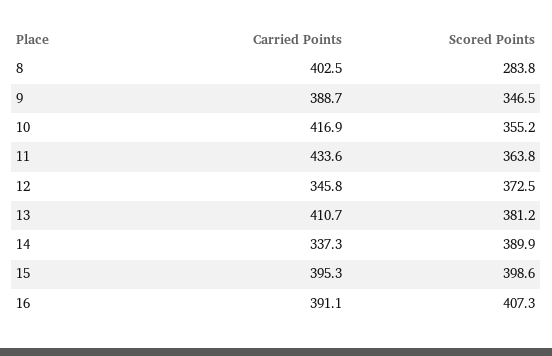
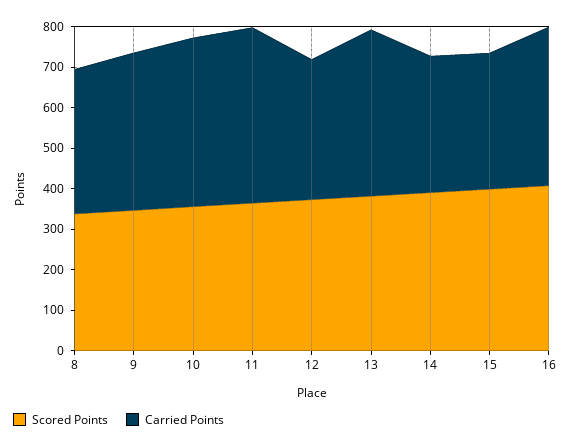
  {
    "Carried Points": {
-     "8": 402.5,
+     "8": 360,
      "9": 388.7,
      "10": 416.9,
      "11": 433.6,
      "12": 345.8,
      "13": 410.7,
      "14": 337.3,
-     "15": 395.3,
+     "15": 340,
      "16": 391.1
    },
    "Scored Points": {
-     "8": 283.8,
+     "8": 340,
      "9": 346.5,
      "10": 355.2,
      "11": 363.8,
      "12": 372.5,
      "13": 381.2,
      "14": 389.9,
      "15": 398.6,
      "16": 407.3
    }
  }

